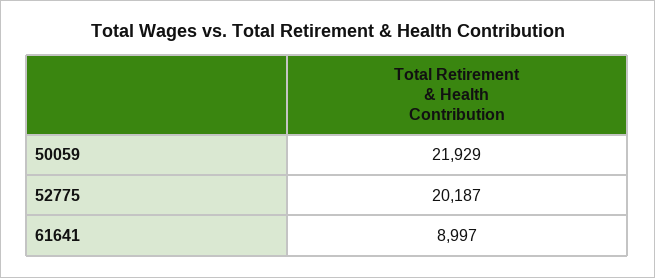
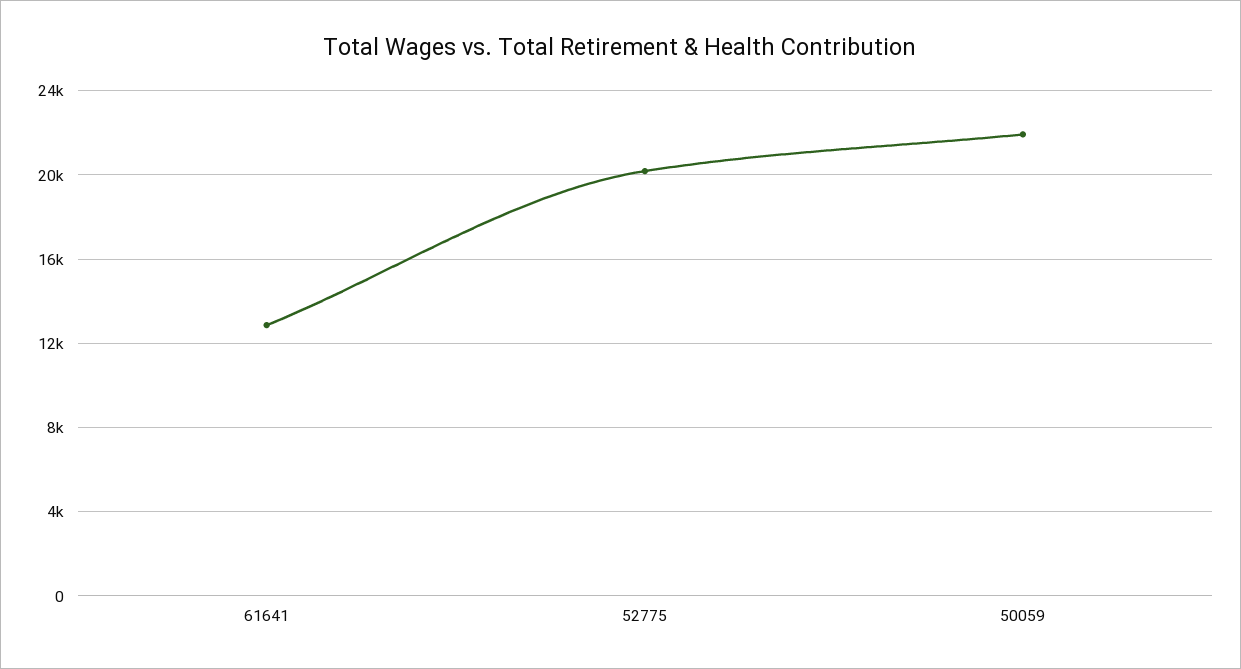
  {
    "50059": 21929,
    "52775": 20187,
-   "61641": 8997
+   "61641": 13000
  }

